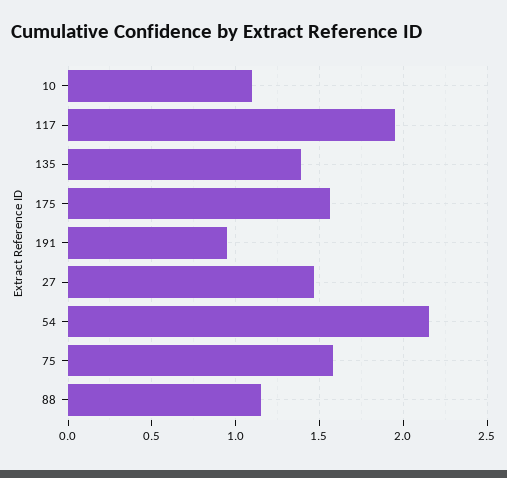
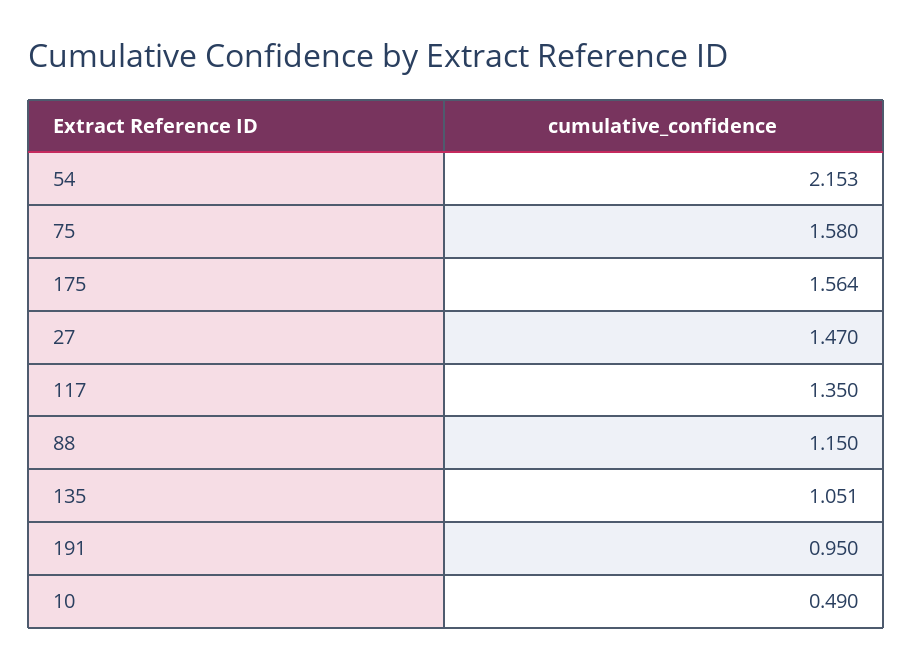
  {
-   "10": 1.1,
+   "10": 0.49,
-   "117": 1.95,
+   "117": 1.35,
-   "135": 1.4,
+   "135": 1.051,
    "175": 1.564,
    "191": 0.95,
    "27": 1.47,
    "54": 2.153,
    "75": 1.58,
    "88": 1.15
  }

